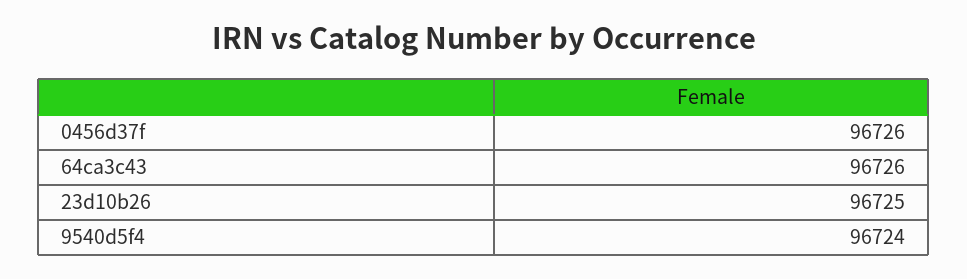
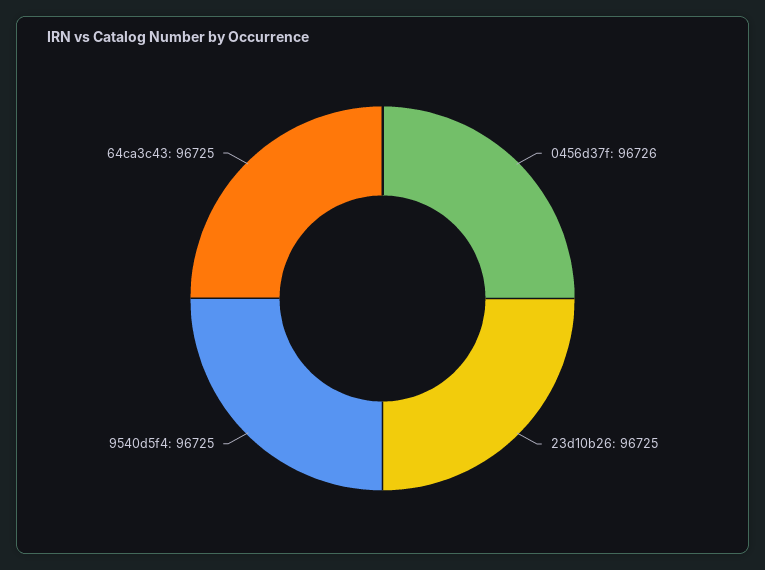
  {
    "0456d37f": 96726,
-   "64ca3c43": 96726,
+   "64ca3c43": 96725,
    "23d10b26": 96725,
-   "9540d5f4": 96724
+   "9540d5f4": 96725
  }

